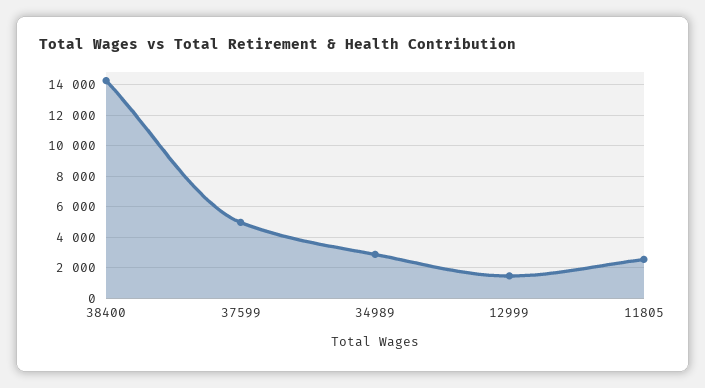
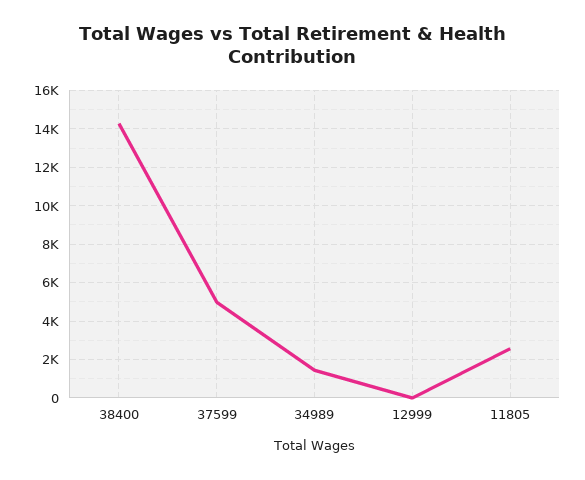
  {
    "38400": 14500,
    "37599": 5000,
-   "34989": 3000,
+   "34989": 1500,
-   "12999": 1500,
+   "12999": 0,
    "11805": 2500
  }

